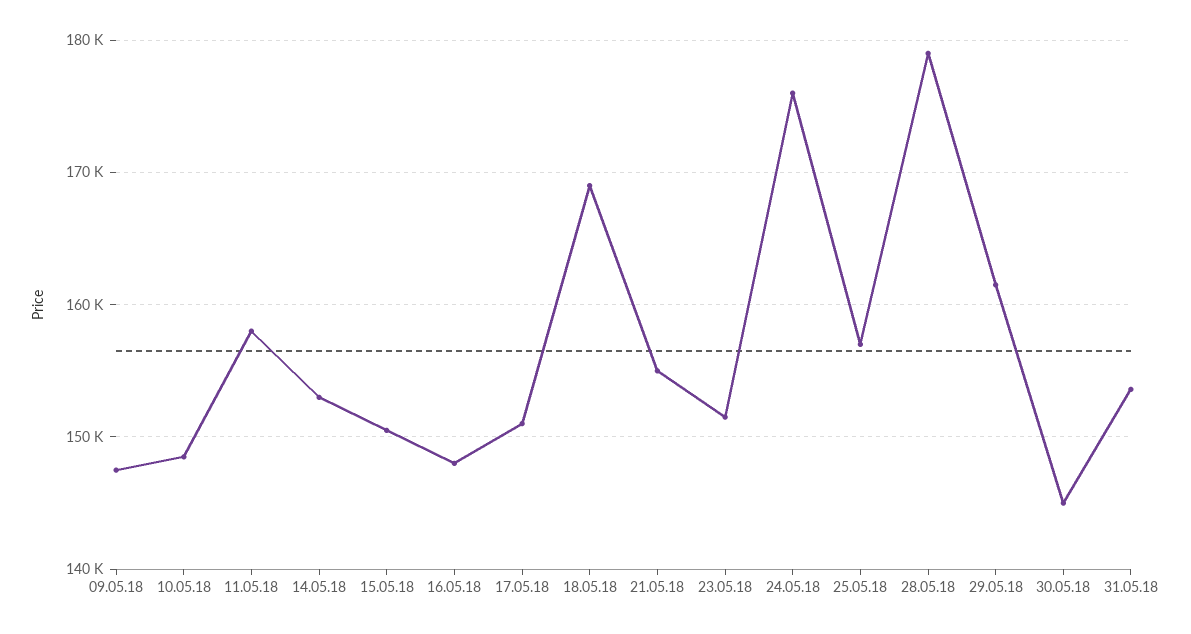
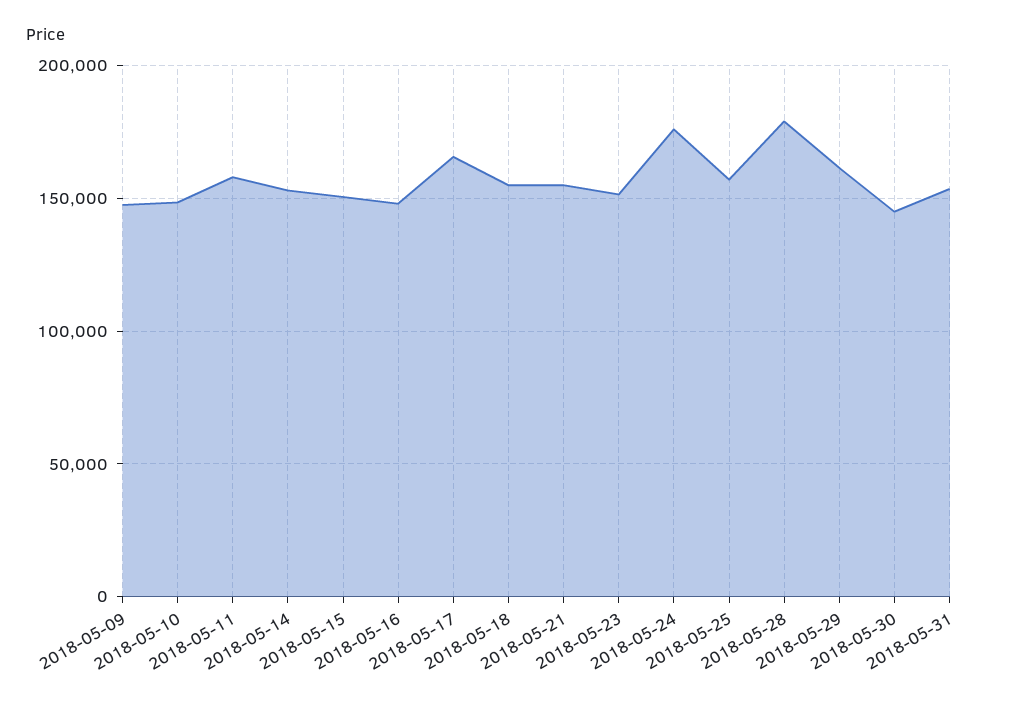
  {
    "09.05.18": 148000,
    "10.05.18": 149000,
    "11.05.18": 158000,
    "14.05.18": 153000,
    "15.05.18": 151000,
    "16.05.18": 148000,
-   "17.05.18": 151000,
+   "17.05.18": 165000,
-   "18.05.18": 169000,
+   "18.05.18": 155000,
    "21.05.18": 155000,
    "23.05.18": 152000,
    "24.05.18": 176000,
    "25.05.18": 157000,
    "28.05.18": 179000,
    "29.05.18": 162000,
    "30.05.18": 145000,
    "31.05.18": 154000
  }

